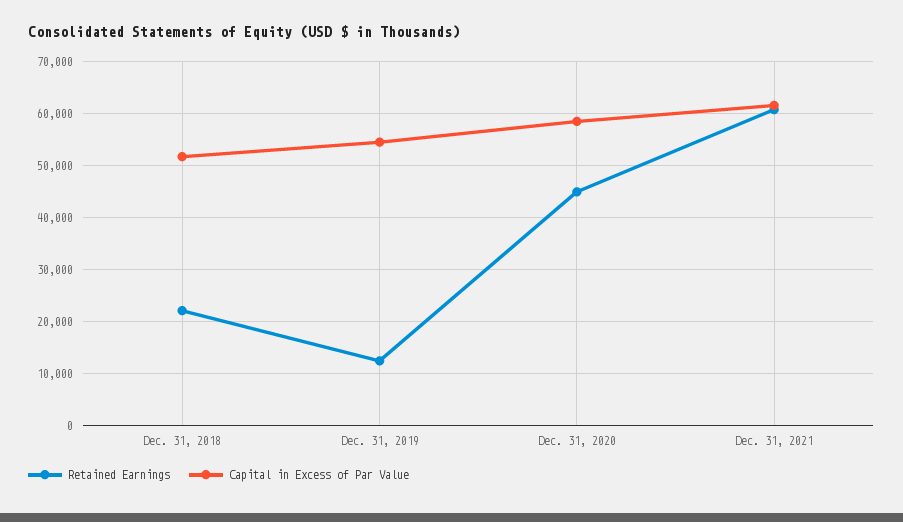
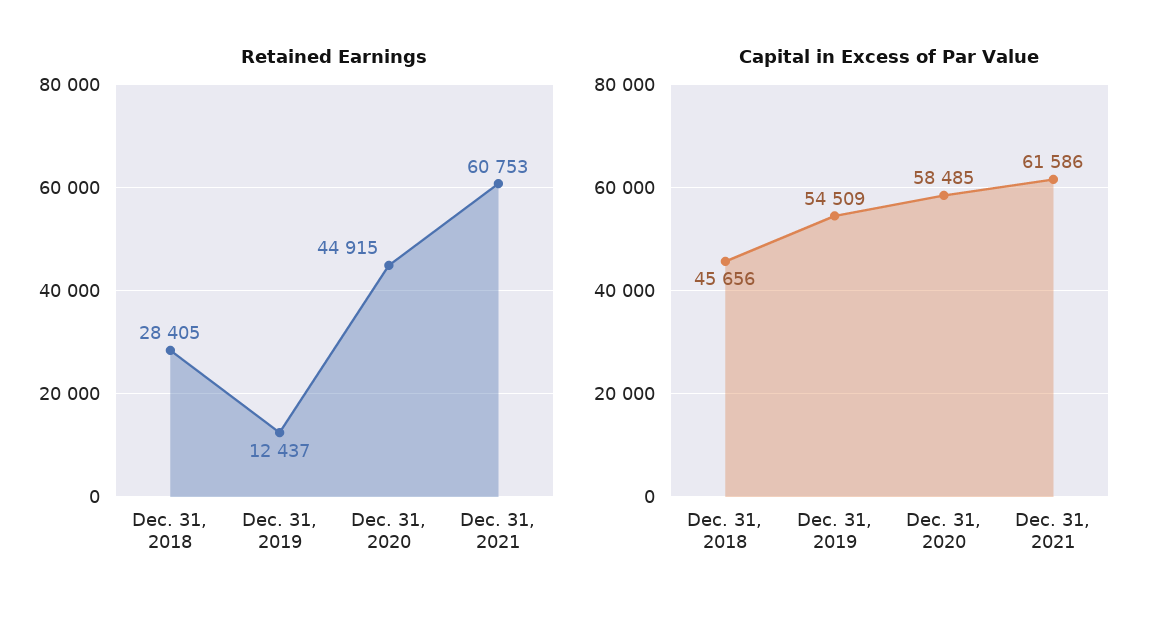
  {
    "Retained Earnings": {
-     "Dec. 31, 2018": 22000,
+     "Dec. 31, 2018": 28405,
      "Dec. 31, 2019": 12437,
      "Dec. 31, 2020": 44915,
      "Dec. 31, 2021": 60753
    },
    "Capital in Excess of Par Value": {
-     "Dec. 31, 2018": 52000,
+     "Dec. 31, 2018": 45656,
      "Dec. 31, 2019": 54509,
      "Dec. 31, 2020": 58485,
      "Dec. 31, 2021": 61586
    }
  }

